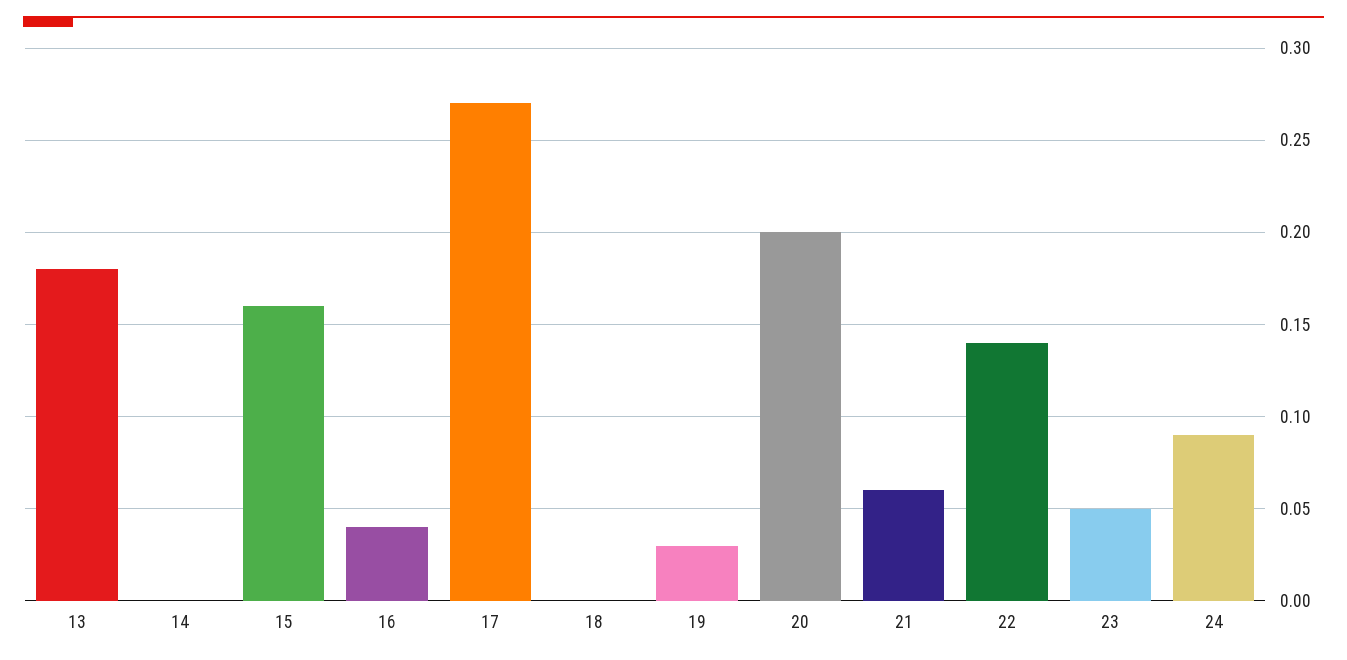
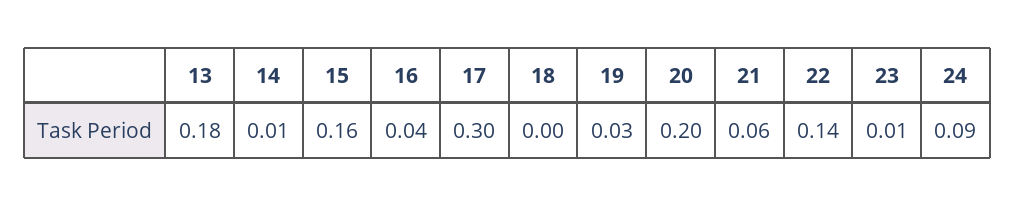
  {
    "13": 0.18,
-   "14": 0,
+   "14": 0.01,
    "15": 0.16,
    "16": 0.04,
-   "17": 0.27,
+   "17": 0.3,
    "18": 0,
    "19": 0.03,
    "20": 0.2,
    "21": 0.06,
    "22": 0.14,
-   "23": 0.05,
+   "23": 0.01,
    "24": 0.09
  }

